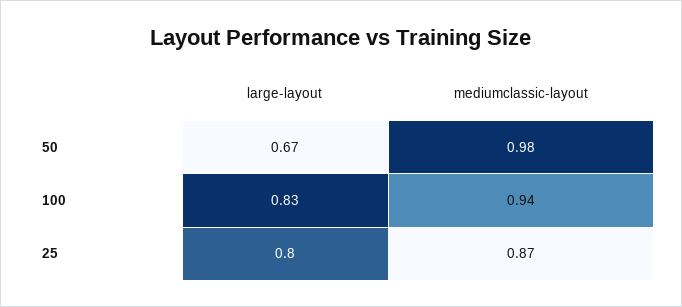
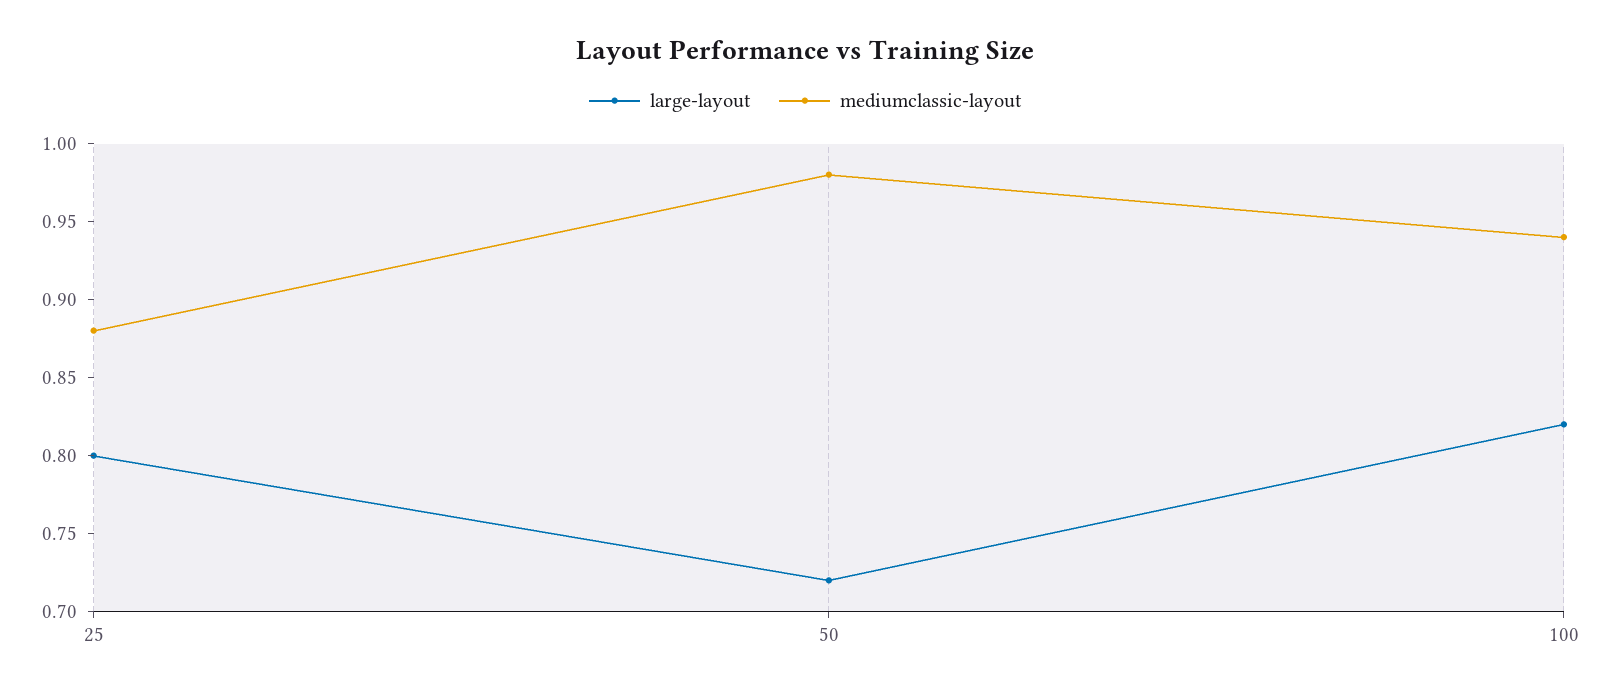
  {
    "large-layout": {
-     "50": 0.67,
+     "50": 0.72,
-     "100": 0.83,
+     "100": 0.82,
      "25": 0.8
    },
    "mediumclassic-layout": {
      "50": 0.98,
      "100": 0.94,
-     "25": 0.87
+     "25": 0.88
    }
  }

